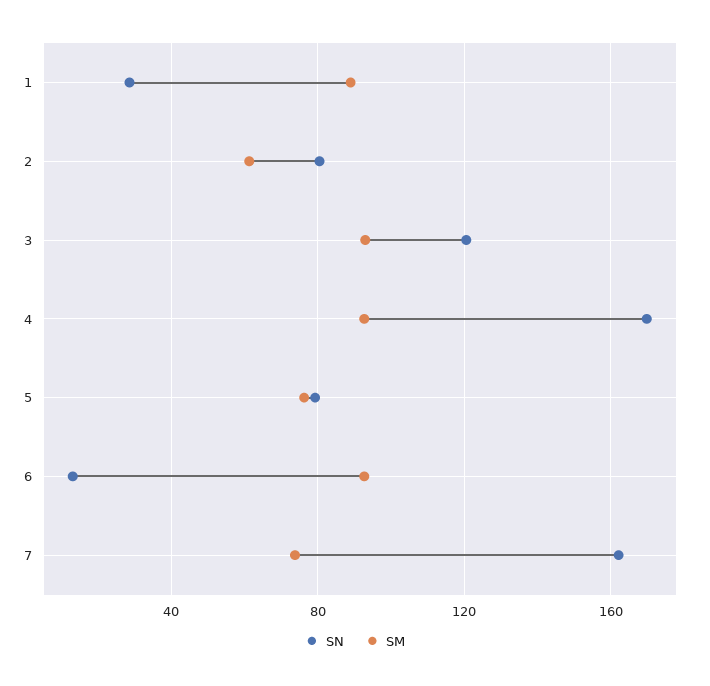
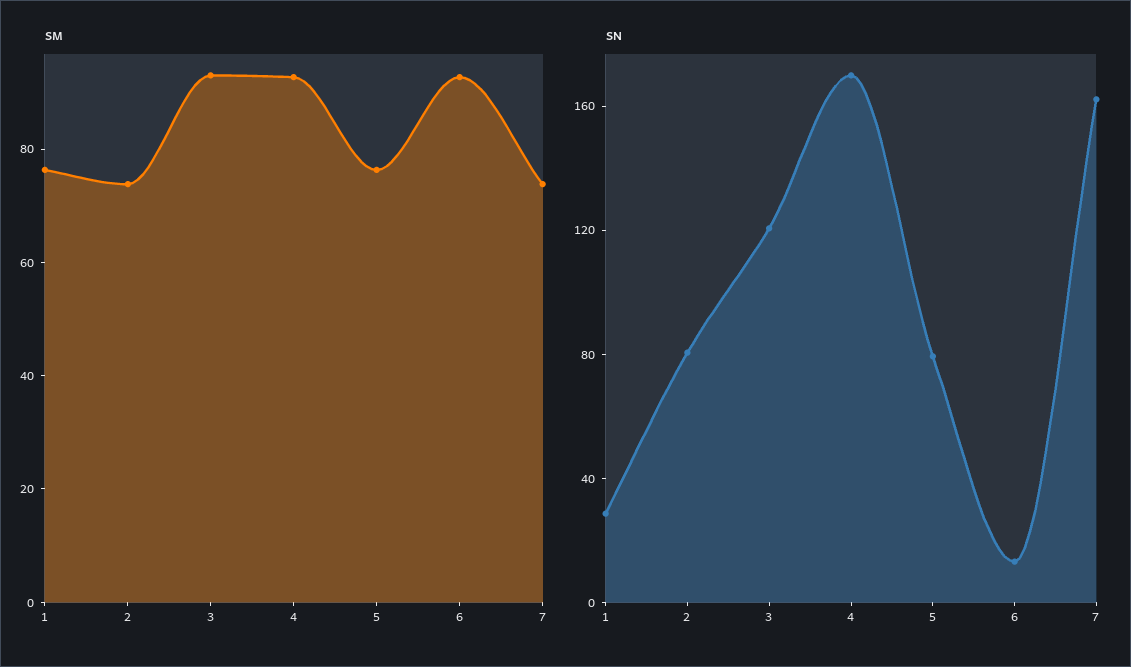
  {
    "SN": {
      "1": 30,
      "2": 80,
      "3": 120,
      "4": 170,
      "5": 80,
      "6": 15,
      "7": 160
    },
    "SM": {
-     "1": 90,
+     "1": 75,
-     "2": 60,
+     "2": 75,
      "3": 95,
      "4": 95,
      "5": 75,
      "6": 95,
      "7": 75
    }
  }

